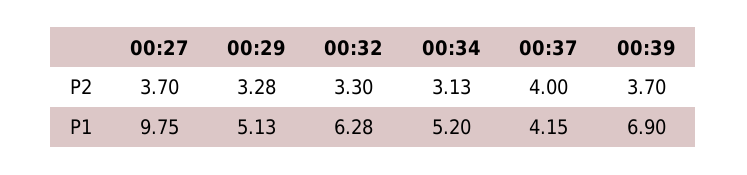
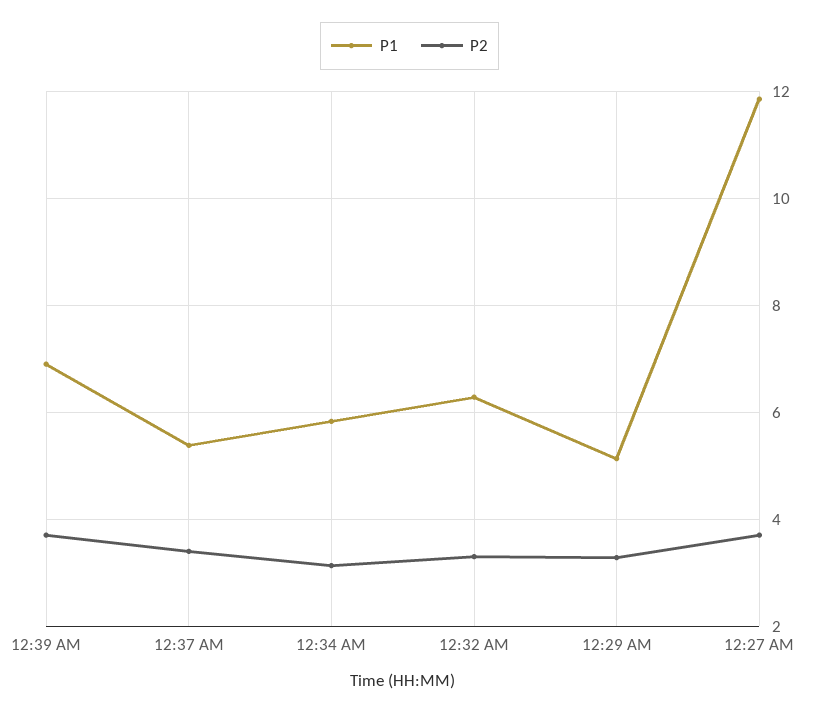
  {
    "P2": {
      "00:27": 3.7,
      "00:29": 3.28,
      "00:32": 3.3,
      "00:34": 3.13,
-     "00:37": 4,
+     "00:37": 3.4,
      "00:39": 3.7
    },
    "P1": {
-     "00:27": 9.75,
+     "00:27": 11.8,
      "00:29": 5.13,
      "00:32": 6.28,
-     "00:34": 5.2,
+     "00:34": 5.8,
-     "00:37": 4.15,
+     "00:37": 5.4,
      "00:39": 6.9
    }
  }

